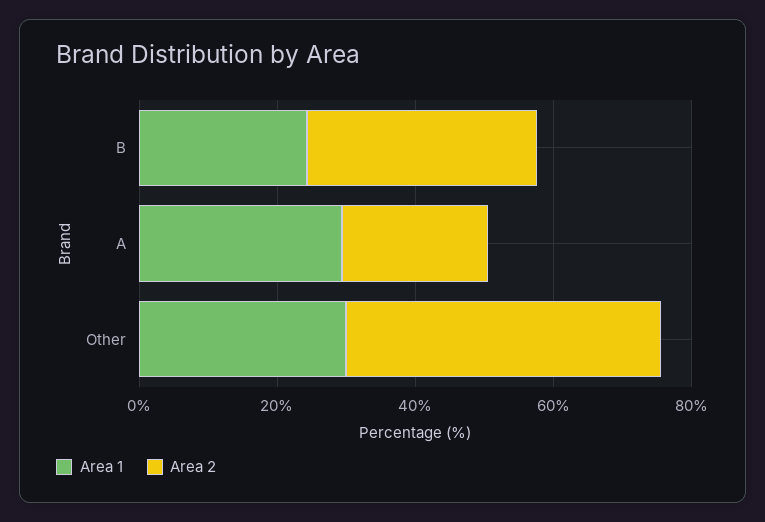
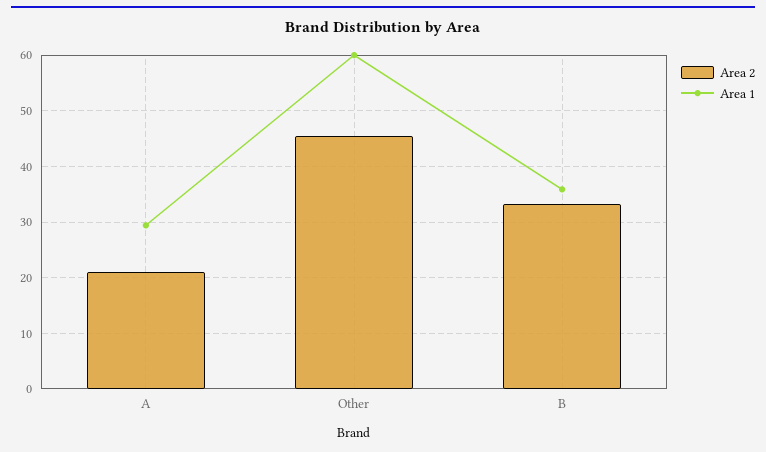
  {
    "Area 1": {
-     "B": 25,
+     "B": 36,
      "A": 30,
-     "Other": 30
+     "Other": 60
    },
    "Area 2": {
      "B": 34,
      "A": 22,
      "Other": 46
    }
  }

